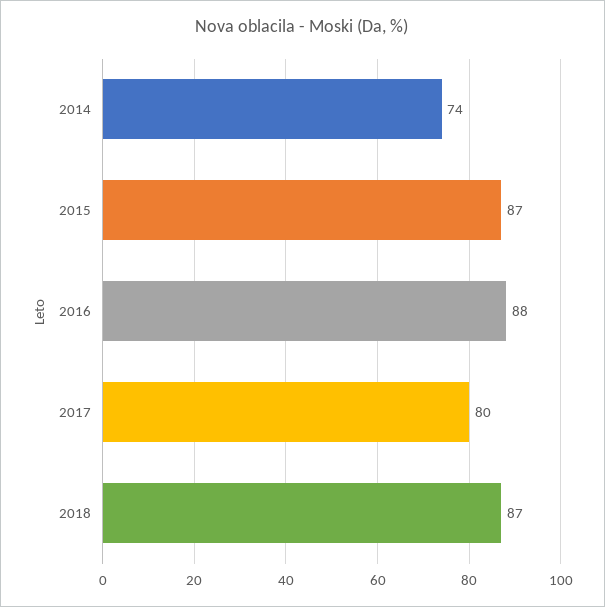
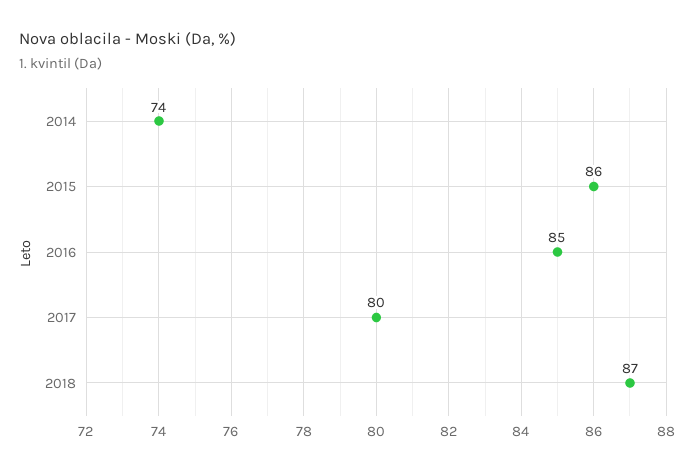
  {
    "2014": 74,
-   "2015": 87,
+   "2015": 86,
-   "2016": 88,
+   "2016": 85,
    "2017": 80,
    "2018": 87
  }

